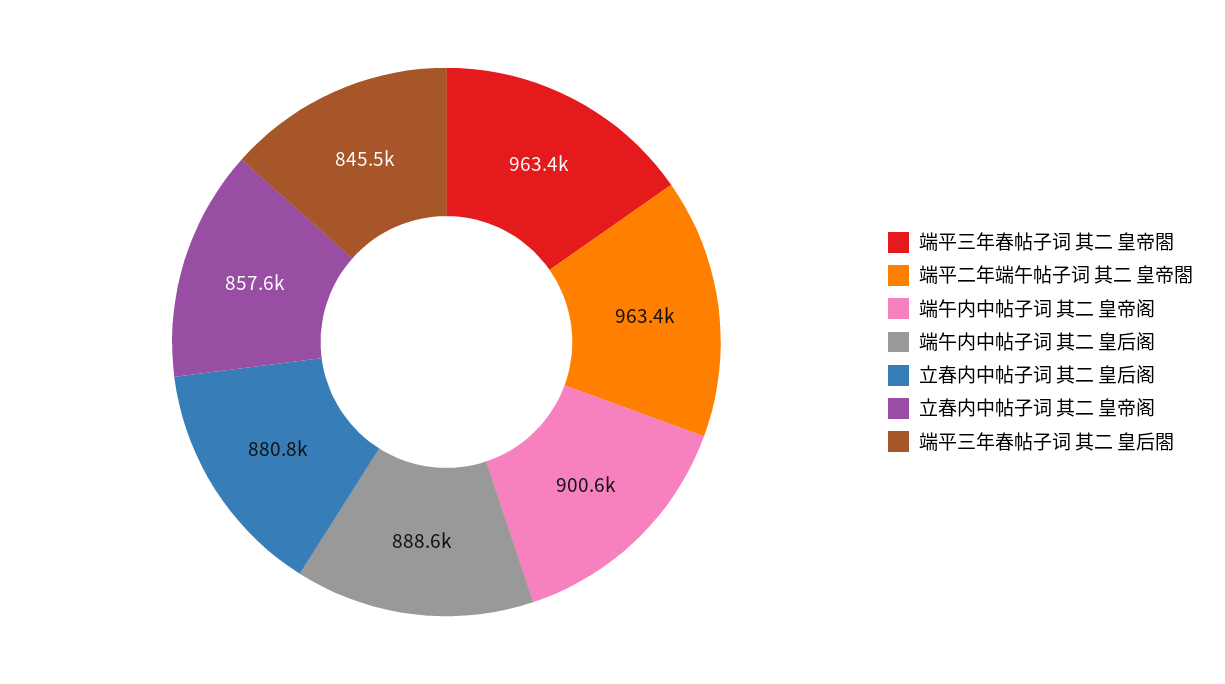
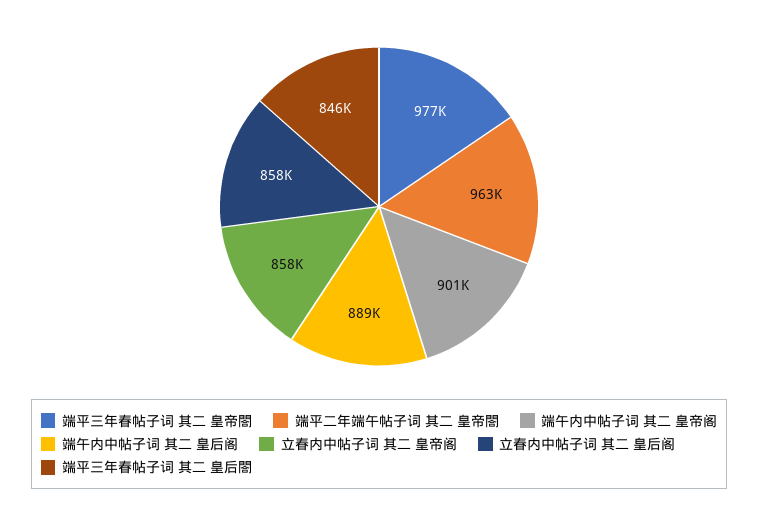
  {
-   "端平三年春帖子词 其二 皇帝閤": 963400,
+   "端平三年春帖子词 其二 皇帝閤": 977000,
    "端平二年端午帖子词 其二 皇帝閤": 963400,
    "端午内中帖子词 其二 皇帝阁": 900600,
    "端午内中帖子词 其二 皇后阁": 888600,
-   "立春内中帖子词 其二 皇后阁": 880800,
+   "立春内中帖子词 其二 皇后阁": 858000,
    "立春内中帖子词 其二 皇帝阁": 857600,
    "端平三年春帖子词 其二 皇后閤": 845500
  }

